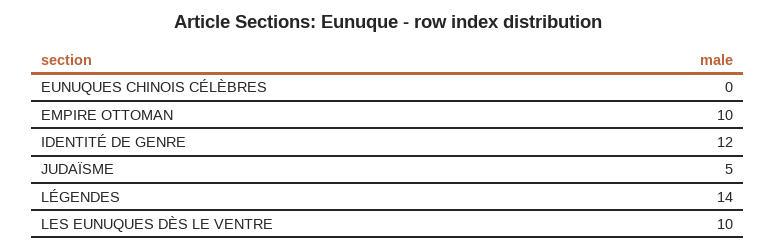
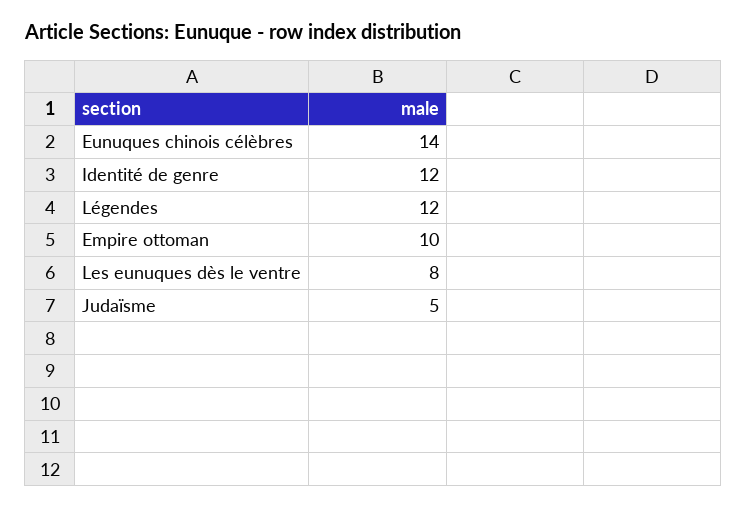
  {
-   "EUNUQUES CHINOIS CÉLÈBRES": 0,
+   "EUNUQUES CHINOIS CÉLÈBRES": 14,
    "EMPIRE OTTOMAN": 10,
    "IDENTITÉ DE GENRE": 12,
    "JUDAÏSME": 5,
-   "LÉGENDES": 14,
+   "LÉGENDES": 12,
-   "LES EUNUQUES DÈS LE VENTRE": 10
+   "LES EUNUQUES DÈS LE VENTRE": 8
  }

